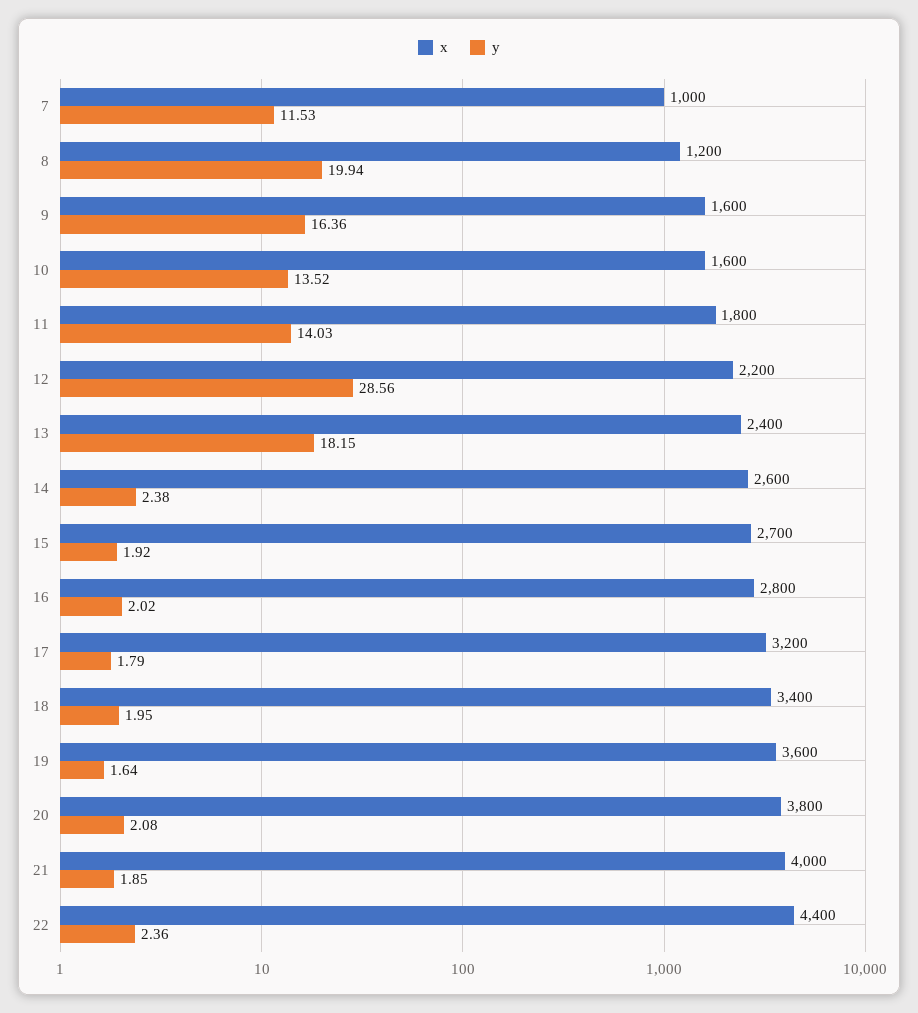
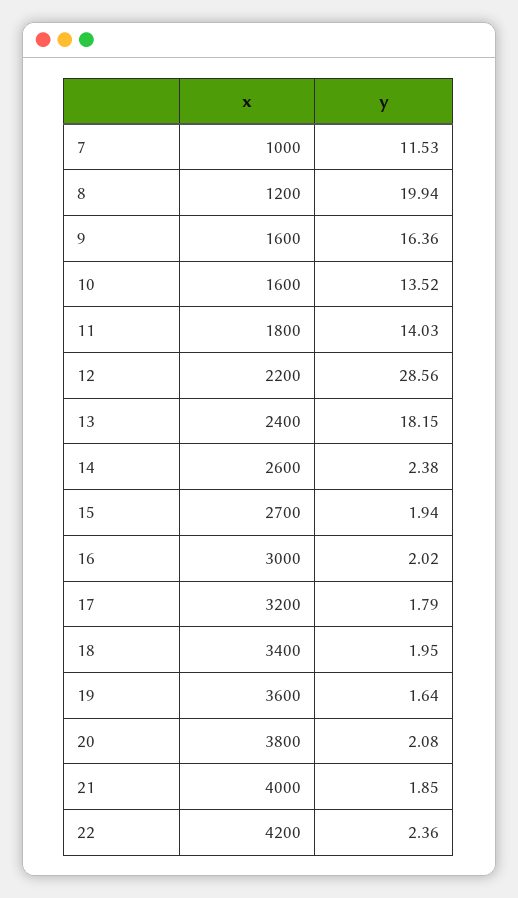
  {
    "x": {
      "7": 1000,
      "8": 1200,
      "9": 1600,
      "10": 1600,
      "11": 1800,
      "12": 2200,
      "13": 2400,
      "14": 2600,
      "15": 2700,
-     "16": 2800,
+     "16": 3000,
      "17": 3200,
      "18": 3400,
      "19": 3600,
      "20": 3800,
      "21": 4000,
-     "22": 4400
+     "22": 4200
    },
    "y": {
      "7": 11.53,
      "8": 19.94,
      "9": 16.36,
      "10": 13.52,
      "11": 14.03,
      "12": 28.56,
      "13": 18.15,
      "14": 2.38,
-     "15": 1.92,
+     "15": 1.94,
      "16": 2.02,
      "17": 1.79,
      "18": 1.95,
      "19": 1.64,
      "20": 2.08,
      "21": 1.85,
      "22": 2.36
    }
  }

